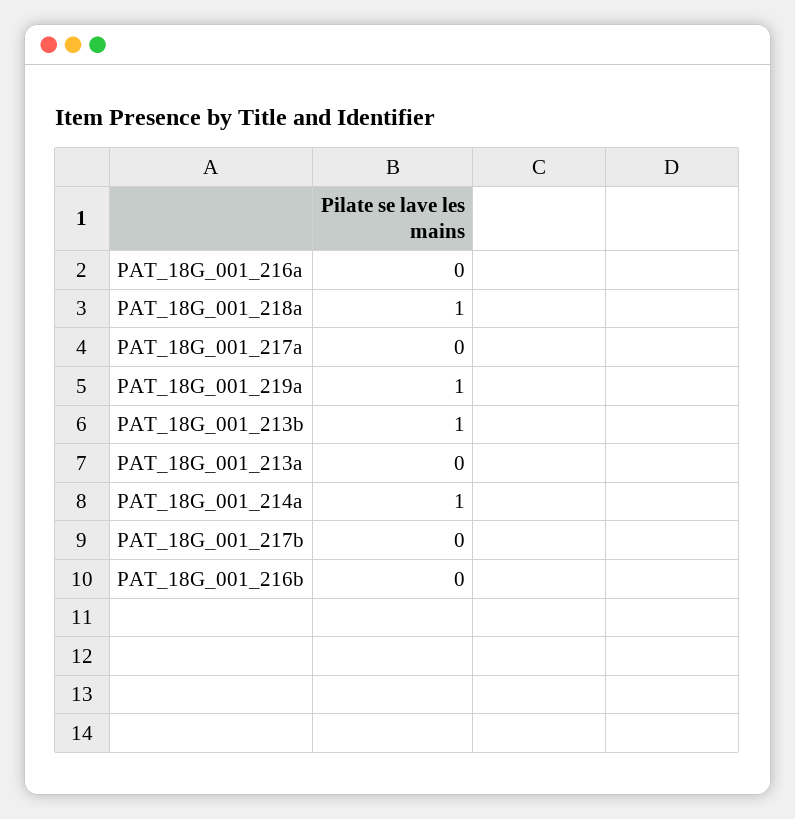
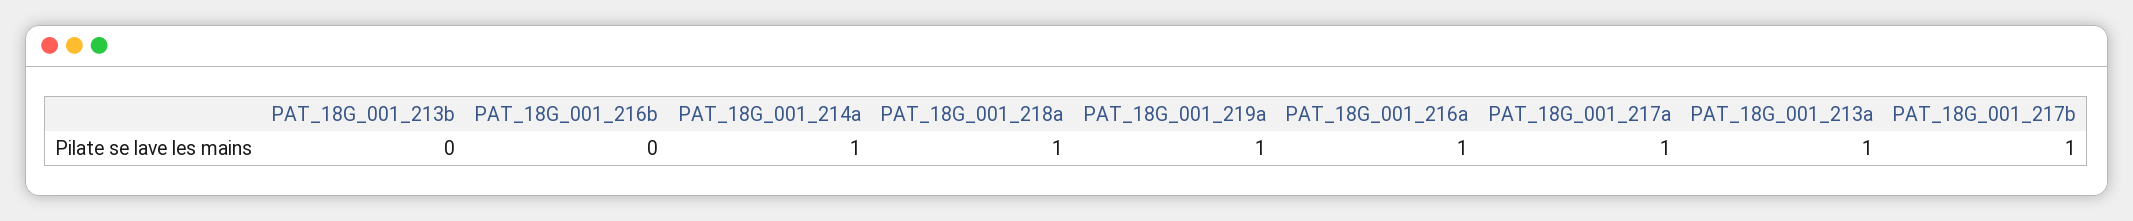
  {
-   "PAT_18G_001_216a": 0,
+   "PAT_18G_001_216a": 1,
    "PAT_18G_001_218a": 1,
-   "PAT_18G_001_217a": 0,
+   "PAT_18G_001_217a": 1,
    "PAT_18G_001_219a": 1,
-   "PAT_18G_001_213b": 1,
+   "PAT_18G_001_213b": 0,
-   "PAT_18G_001_213a": 0,
+   "PAT_18G_001_213a": 1,
    "PAT_18G_001_214a": 1,
-   "PAT_18G_001_217b": 0,
+   "PAT_18G_001_217b": 1,
    "PAT_18G_001_216b": 0
  }

